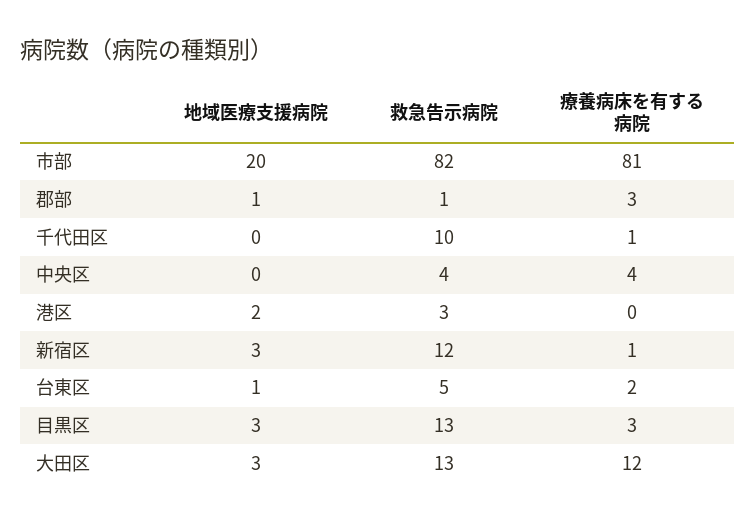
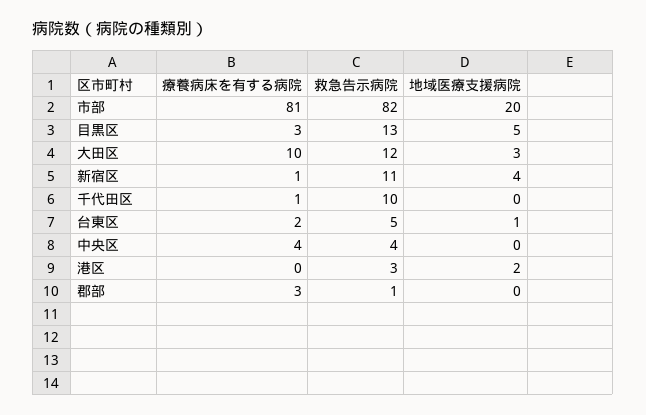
  {
    "地域医療支援病院": {
      "市部": 20,
-     "郡部": 1,
+     "郡部": 0,
      "千代田区": 0,
      "中央区": 0,
      "港区": 2,
-     "新宿区": 3,
+     "新宿区": 4,
      "台東区": 1,
-     "目黒区": 3,
+     "目黒区": 5,
      "大田区": 3
    },
    "救急告示病院": {
      "市部": 82,
      "郡部": 1,
      "千代田区": 10,
      "中央区": 4,
      "港区": 3,
-     "新宿区": 12,
+     "新宿区": 11,
      "台東区": 5,
      "目黒区": 13,
-     "大田区": 13
+     "大田区": 12
    },
    "療養病床を有する病院": {
      "市部": 81,
      "郡部": 3,
      "千代田区": 1,
      "中央区": 4,
      "港区": 0,
      "新宿区": 1,
      "台東区": 2,
      "目黒区": 3,
-     "大田区": 12
+     "大田区": 10
    }
  }

